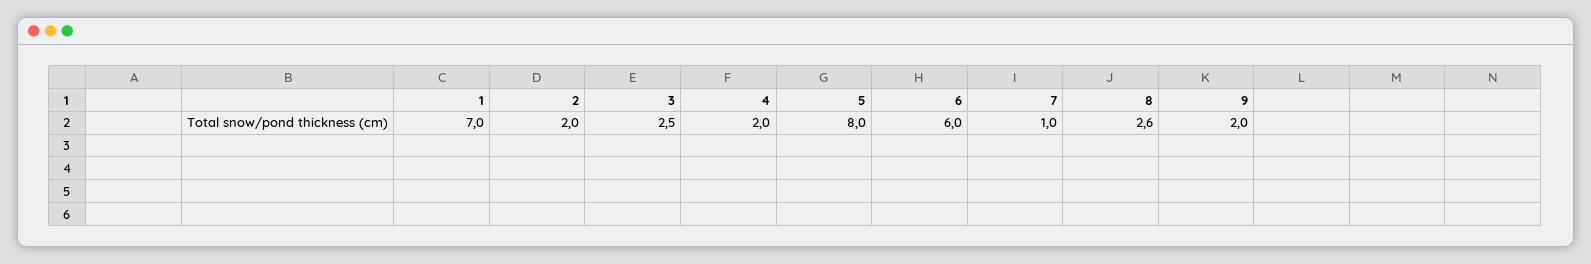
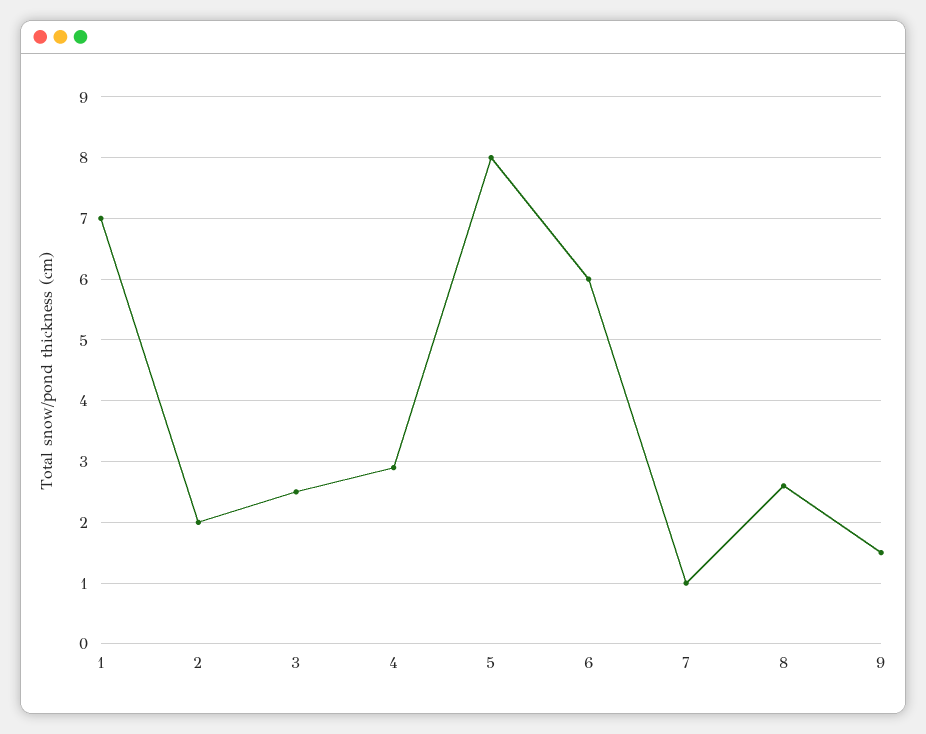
  {
    "1": 7,
    "2": 2,
    "3": 2.5,
-   "4": 2,
+   "4": 2.9,
    "5": 8,
    "6": 6,
    "7": 1,
    "8": 2.6,
-   "9": 2
+   "9": 1.5
  }

